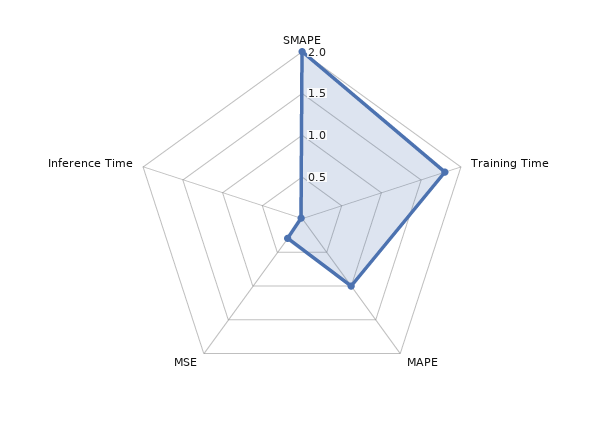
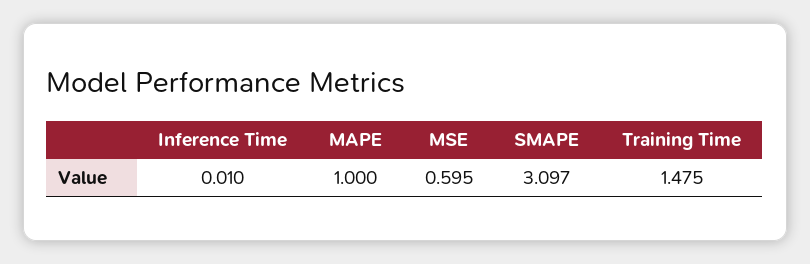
  {
-   "SMAPE": 2,
+   "SMAPE": 3.097,
-   "Training Time": 1.8,
+   "Training Time": 1.475,
    "MAPE": 1,
-   "MSE": 0.3,
+   "MSE": 0.595,
    "Inference Time": 0.01
  }

